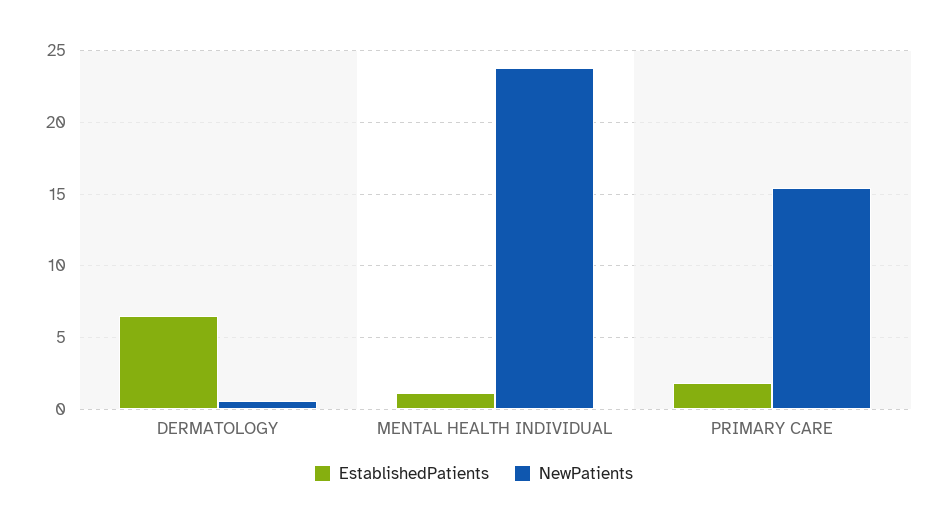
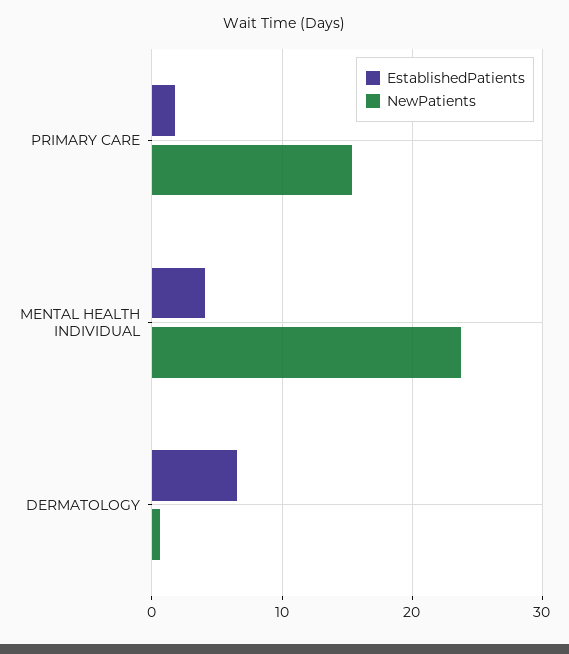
  {
    "EstablishedPatients": {
      "DERMATOLOGY": 6.5,
-     "MENTAL HEALTH INDIVIDUAL": 1,
+     "MENTAL HEALTH INDIVIDUAL": 4,
      "PRIMARY CARE": 2
    },
    "NewPatients": {
      "DERMATOLOGY": 0.5,
      "MENTAL HEALTH INDIVIDUAL": 24,
      "PRIMARY CARE": 15.5
    }
  }

